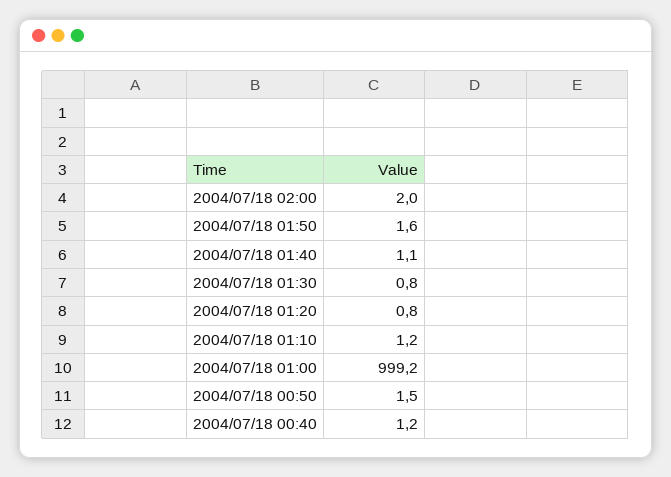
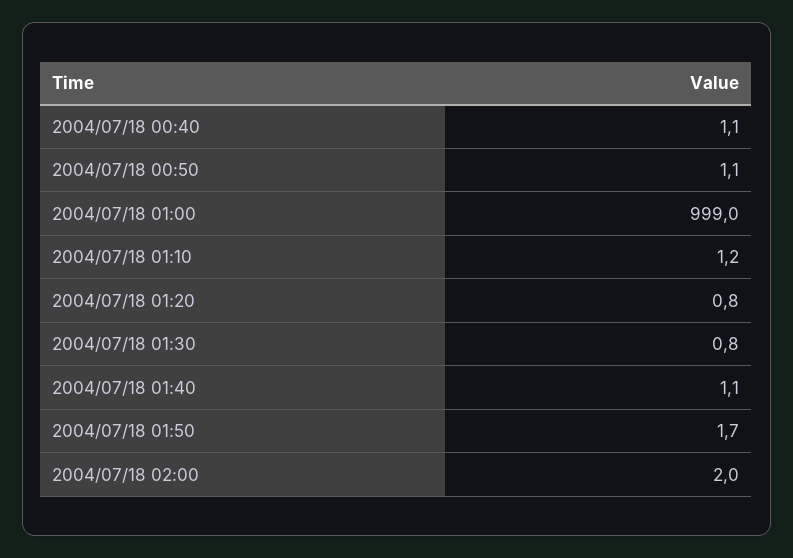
  {
    "2004/07/18 02:00": 2,
-   "2004/07/18 01:50": 1.6,
+   "2004/07/18 01:50": 1.7,
    "2004/07/18 01:40": 1.1,
    "2004/07/18 01:30": 0.8,
    "2004/07/18 01:20": 0.8,
    "2004/07/18 01:10": 1.2,
-   "2004/07/18 01:00": 999.2,
+   "2004/07/18 01:00": 999,
-   "2004/07/18 00:50": 1.5,
+   "2004/07/18 00:50": 1.1,
-   "2004/07/18 00:40": 1.2
+   "2004/07/18 00:40": 1.1
  }

